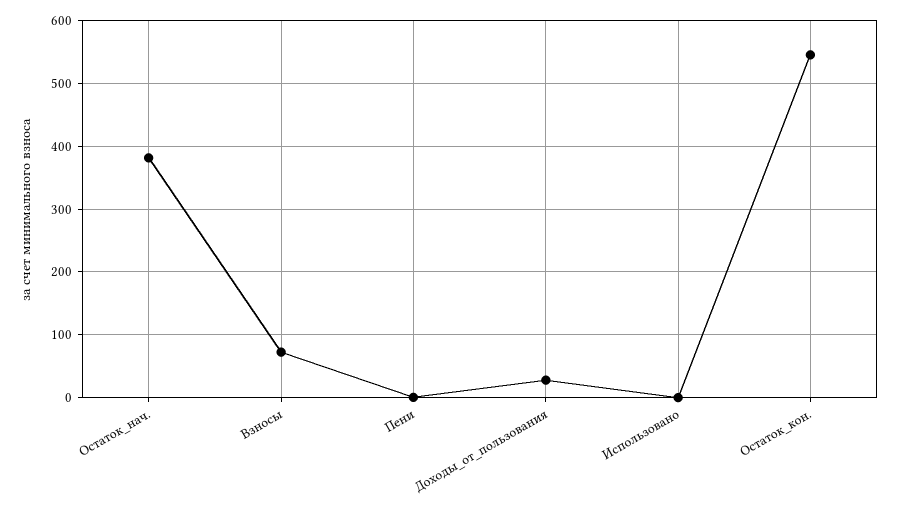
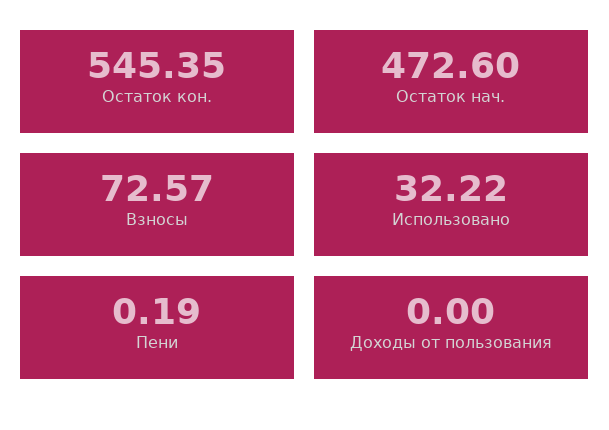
  {
-   "Остаток_нач.": 380,
+   "Остаток_нач.": 472.6,
    "Взносы": 72.57,
    "Пени": 0.19,
-   "Доходы_от_пользования": 30,
+   "Доходы_от_пользования": 0,
-   "Использовано": 0,
+   "Использовано": 32.22,
    "Остаток_кон.": 545.35
  }

